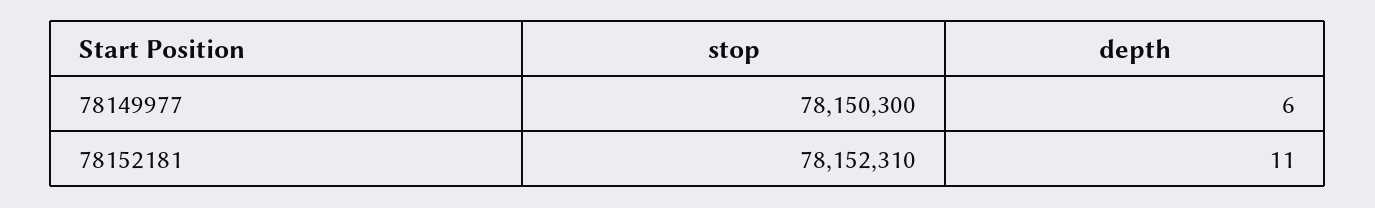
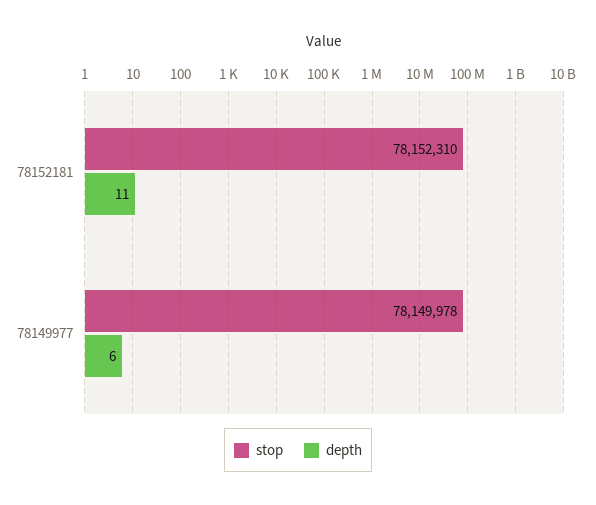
  {
    "stop": {
-     "78149977": 78150300,
+     "78149977": 78149978,
      "78152181": 78152310
    },
    "depth": {
      "78149977": 6,
      "78152181": 11
    }
  }

